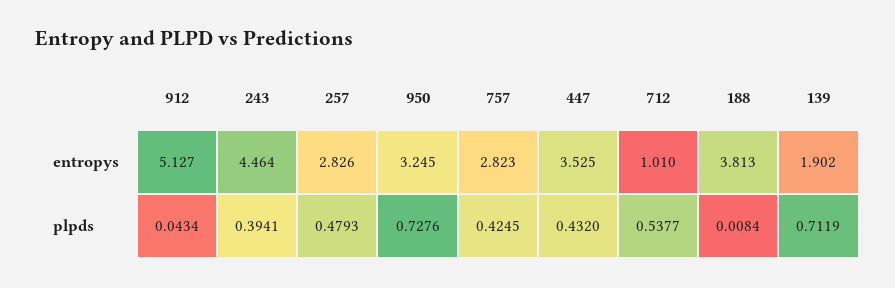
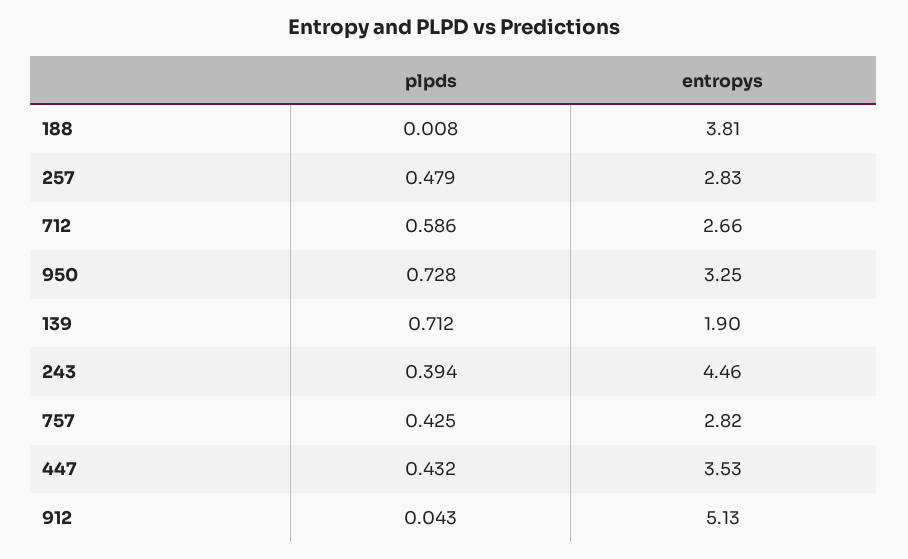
  {
    "912": {
      "entropys": 5.127,
      "plpds": 0.0434
    },
    "243": {
      "entropys": 4.464,
      "plpds": 0.3941
    },
    "257": {
      "entropys": 2.826,
      "plpds": 0.4793
    },
    "950": {
      "entropys": 3.245,
      "plpds": 0.7276
    },
    "757": {
      "entropys": 2.823,
      "plpds": 0.4245
    },
    "447": {
      "entropys": 3.525,
      "plpds": 0.432
    },
    "712": {
-     "entropys": 1.01,
+     "entropys": 2.66,
-     "plpds": 0.5377
+     "plpds": 0.586
    },
    "188": {
      "entropys": 3.813,
      "plpds": 0.0084
    },
    "139": {
      "entropys": 1.902,
      "plpds": 0.7119
    }
  }

